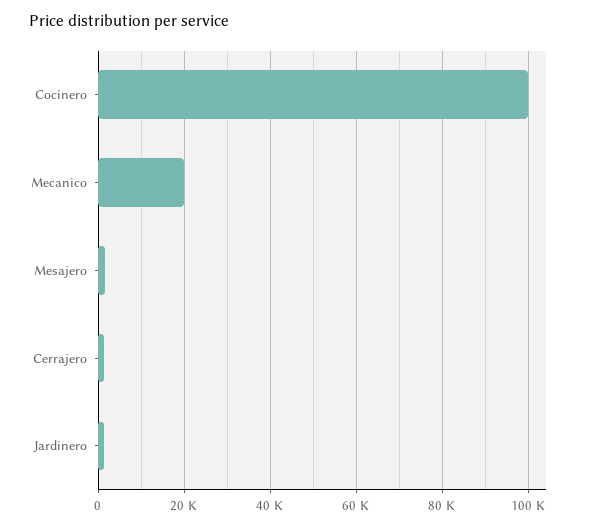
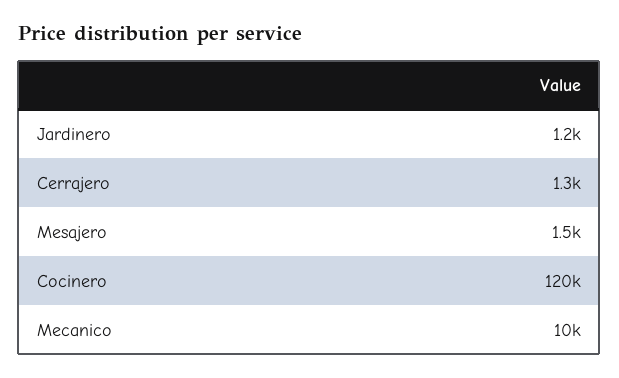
  {
-   "Cocinero": 100000,
+   "Cocinero": 120000,
-   "Mecanico": 20000,
+   "Mecanico": 10000,
    "Mesajero": 1500,
    "Cerrajero": 1300,
    "Jardinero": 1200
  }

